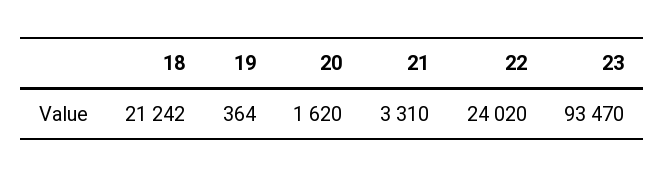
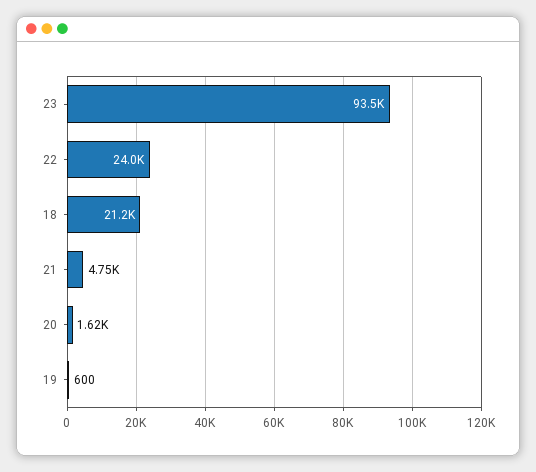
  {
    "18": 21242,
-   "19": 364,
+   "19": 600,
    "20": 1620,
-   "21": 3310,
+   "21": 4750,
    "22": 24020,
    "23": 93470
  }

